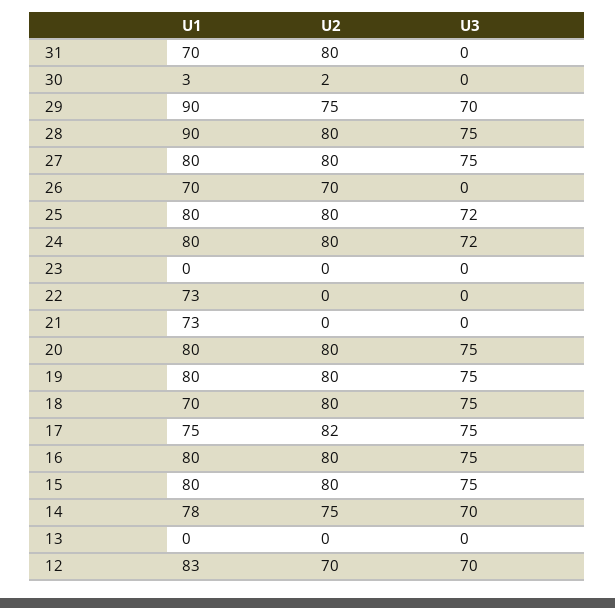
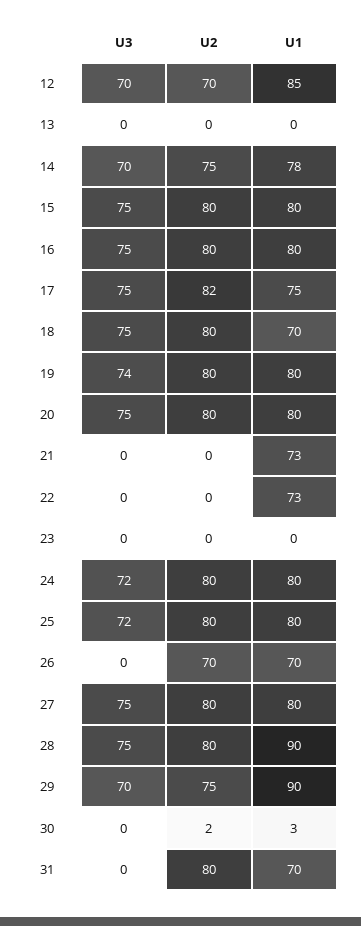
  {
    "U1": {
      "31": 70,
      "30": 3,
      "29": 90,
      "28": 90,
      "27": 80,
      "26": 70,
      "25": 80,
      "24": 80,
      "23": 0,
      "22": 73,
      "21": 73,
      "20": 80,
      "19": 80,
      "18": 70,
      "17": 75,
      "16": 80,
      "15": 80,
      "14": 78,
      "13": 0,
-     "12": 83
+     "12": 85
    },
    "U2": {
      "31": 80,
      "30": 2,
      "29": 75,
      "28": 80,
      "27": 80,
      "26": 70,
      "25": 80,
      "24": 80,
      "23": 0,
      "22": 0,
      "21": 0,
      "20": 80,
      "19": 80,
      "18": 80,
      "17": 82,
      "16": 80,
      "15": 80,
      "14": 75,
      "13": 0,
      "12": 70
    },
    "U3": {
      "31": 0,
      "30": 0,
      "29": 70,
      "28": 75,
      "27": 75,
      "26": 0,
      "25": 72,
      "24": 72,
      "23": 0,
      "22": 0,
      "21": 0,
      "20": 75,
-     "19": 75,
+     "19": 74,
      "18": 75,
      "17": 75,
      "16": 75,
      "15": 75,
      "14": 70,
      "13": 0,
      "12": 70
    }
  }

